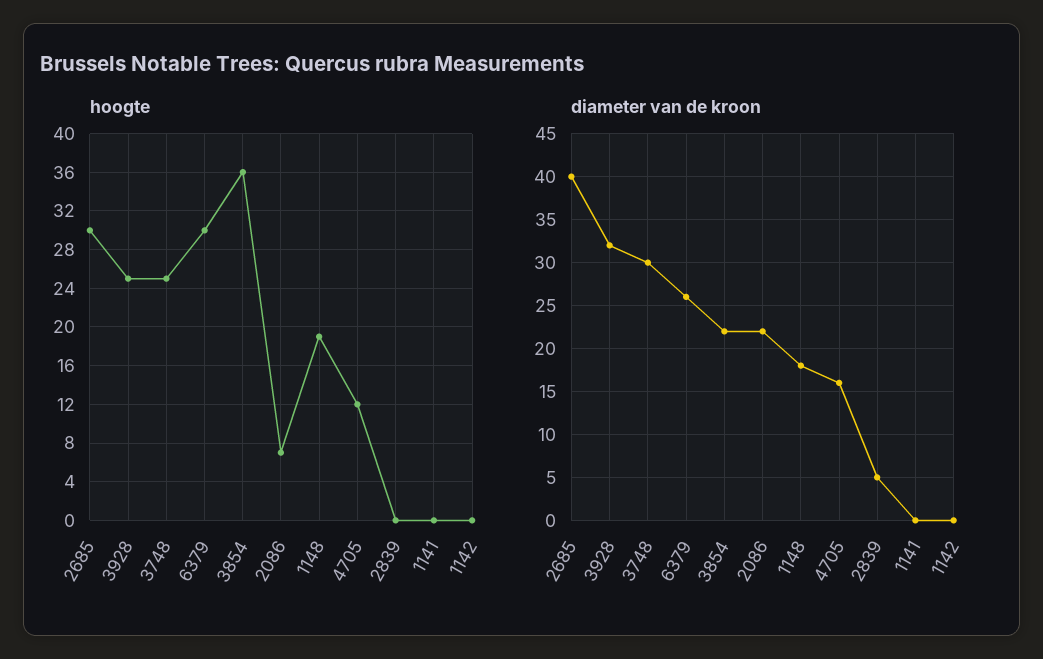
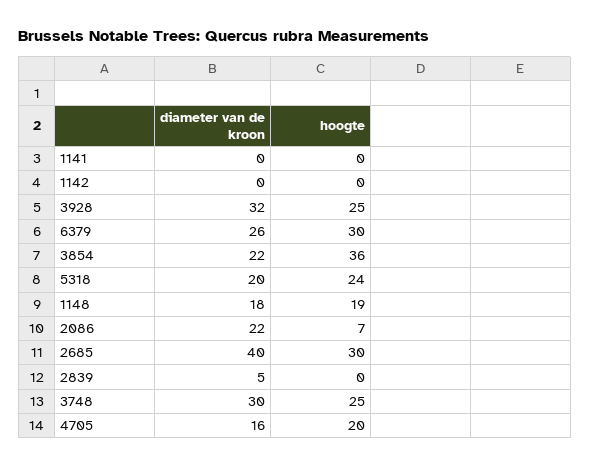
  {
    "hoogte": {
      "2685": 30,
      "3928": 25,
      "3748": 25,
      "6379": 30,
      "3854": 36,
      "2086": 7,
      "1148": 19,
-     "4705": 12,
+     "4705": 20,
      "2839": 0,
      "1141": 0,
-     "1142": 0
+     "1142": 0,
+     "5318": 24
    },
    "diameter van de kroon": {
      "2685": 40,
      "3928": 32,
      "3748": 30,
      "6379": 26,
      "3854": 22,
      "2086": 22,
      "1148": 18,
      "4705": 16,
      "2839": 5,
      "1141": 0,
-     "1142": 0
+     "1142": 0,
+     "5318": 20
    }
  }

